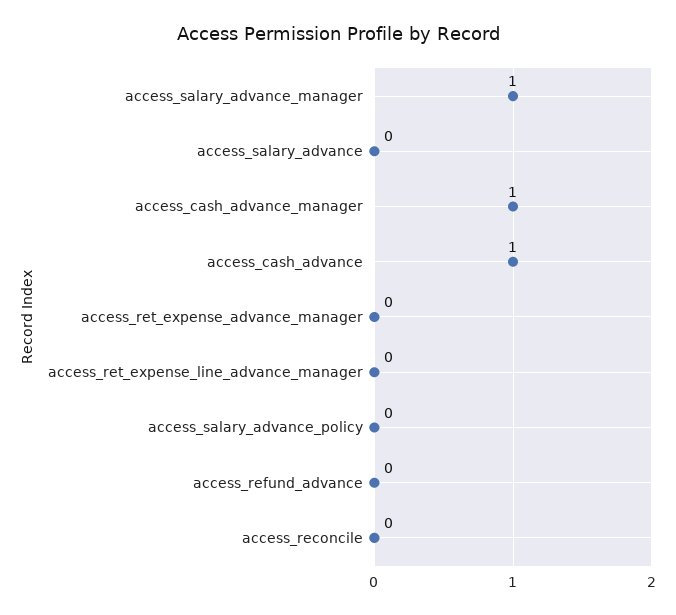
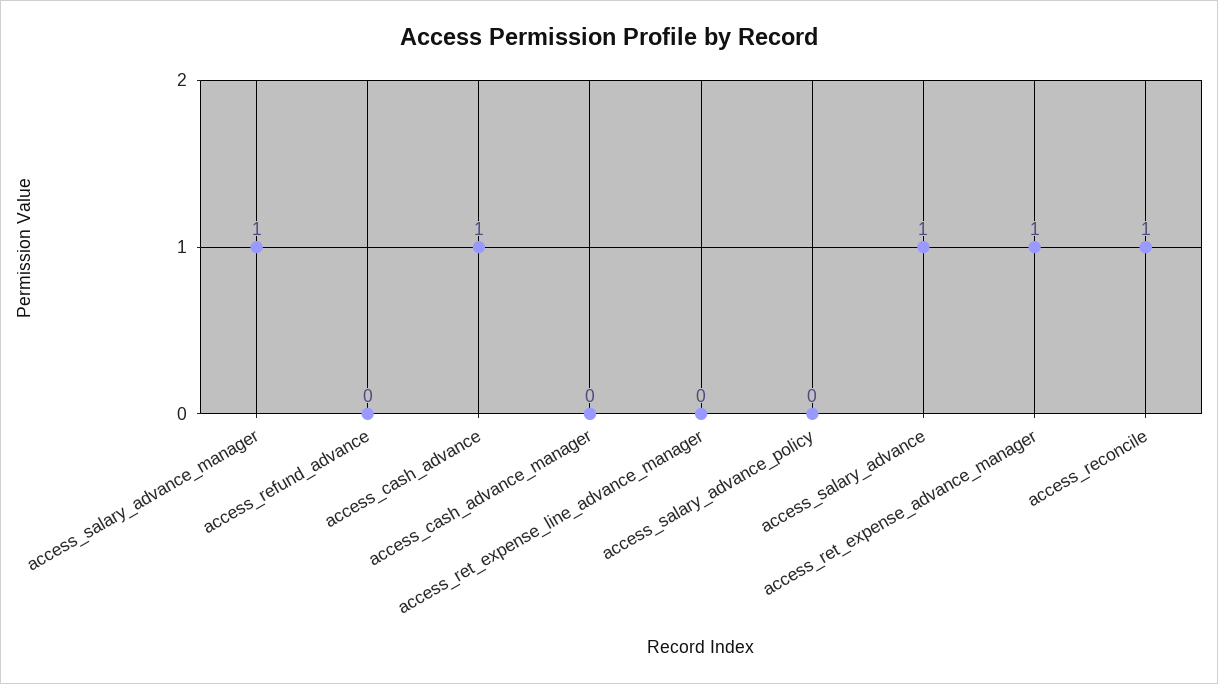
  {
    "access_salary_advance_manager": 1,
-   "access_salary_advance": 0,
+   "access_salary_advance": 1,
-   "access_cash_advance_manager": 1,
+   "access_cash_advance_manager": 0,
    "access_cash_advance": 1,
-   "access_ret_expense_advance_manager": 0,
+   "access_ret_expense_advance_manager": 1,
    "access_ret_expense_line_advance_manager": 0,
    "access_salary_advance_policy": 0,
    "access_refund_advance": 0,
-   "access_reconcile": 0
+   "access_reconcile": 1
  }

